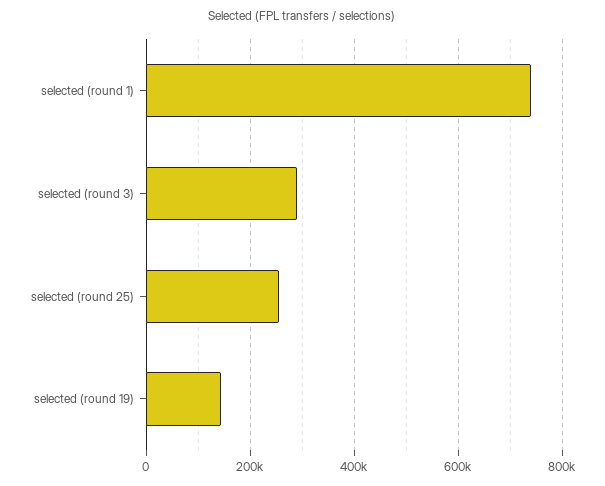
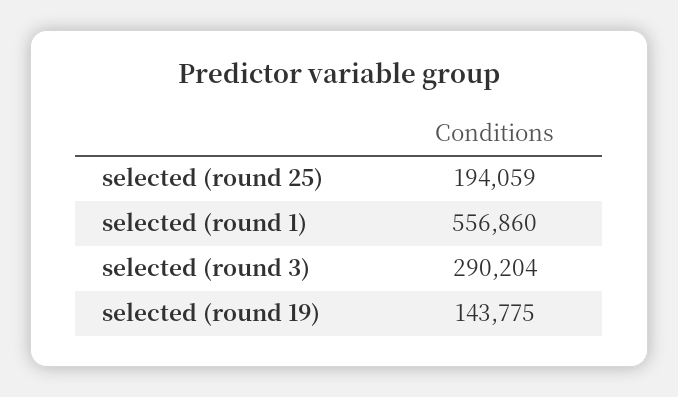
  {
-   "selected (round 1)": 740000,
+   "selected (round 1)": 556860,
    "selected (round 3)": 290204,
-   "selected (round 25)": 260000,
+   "selected (round 25)": 194059,
    "selected (round 19)": 143775
  }

